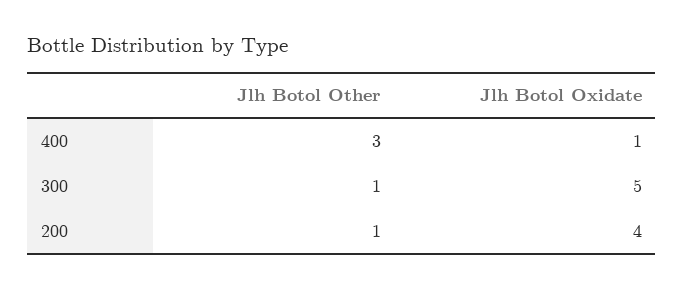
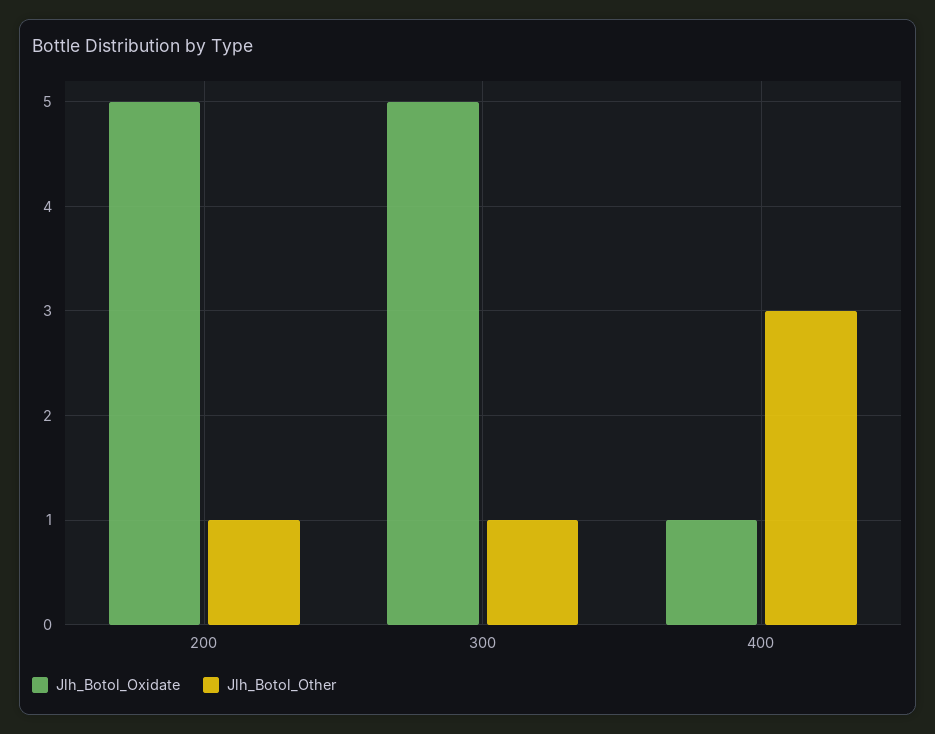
  {
    "Jlh Botol Other": {
      "400": 3,
      "300": 1,
      "200": 1
    },
    "Jlh Botol Oxidate": {
      "400": 1,
      "300": 5,
-     "200": 4
+     "200": 5
    }
  }

